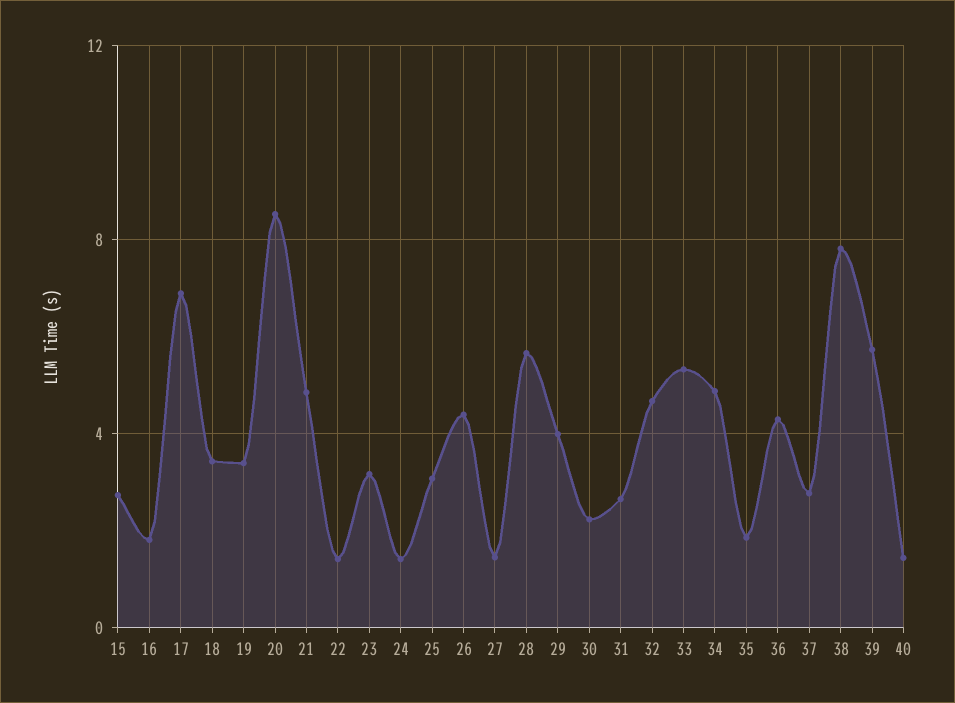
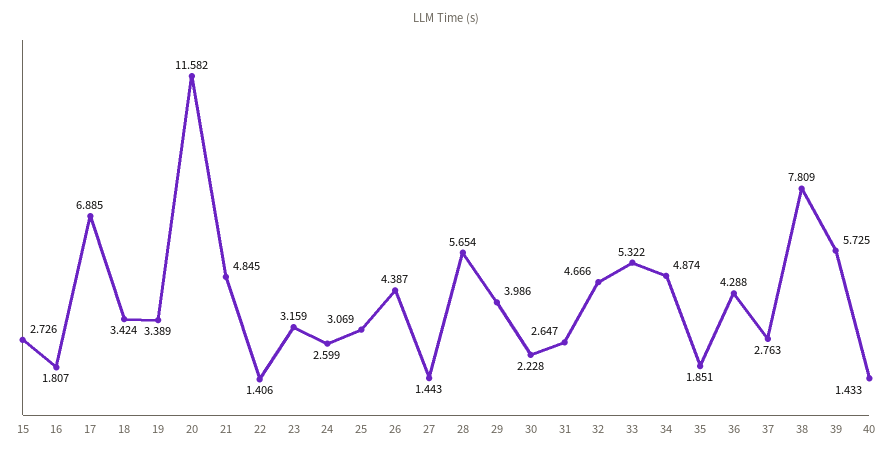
  {
    "15": 2.726,
    "16": 1.807,
    "17": 6.885,
    "18": 3.424,
    "19": 3.389,
-   "20": 8.5,
+   "20": 11.582,
    "21": 4.845,
    "22": 1.406,
    "23": 3.159,
-   "24": 1.5,
+   "24": 2.599,
    "25": 3.069,
    "26": 4.387,
    "27": 1.443,
    "28": 5.654,
    "29": 3.986,
    "30": 2.228,
    "31": 2.647,
    "32": 4.666,
    "33": 5.322,
    "34": 4.874,
    "35": 1.851,
    "36": 4.288,
    "37": 2.763,
    "38": 7.809,
    "39": 5.725,
    "40": 1.433
  }

